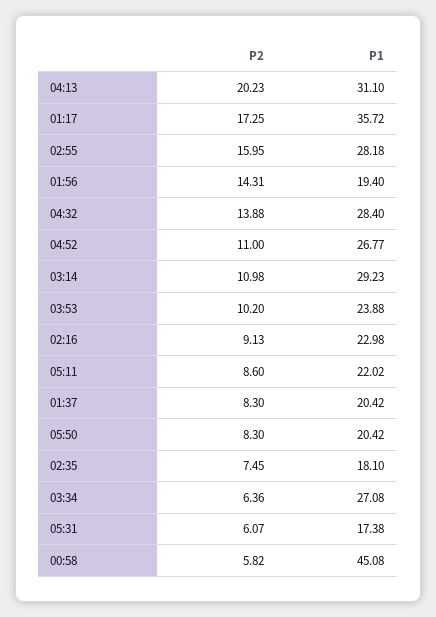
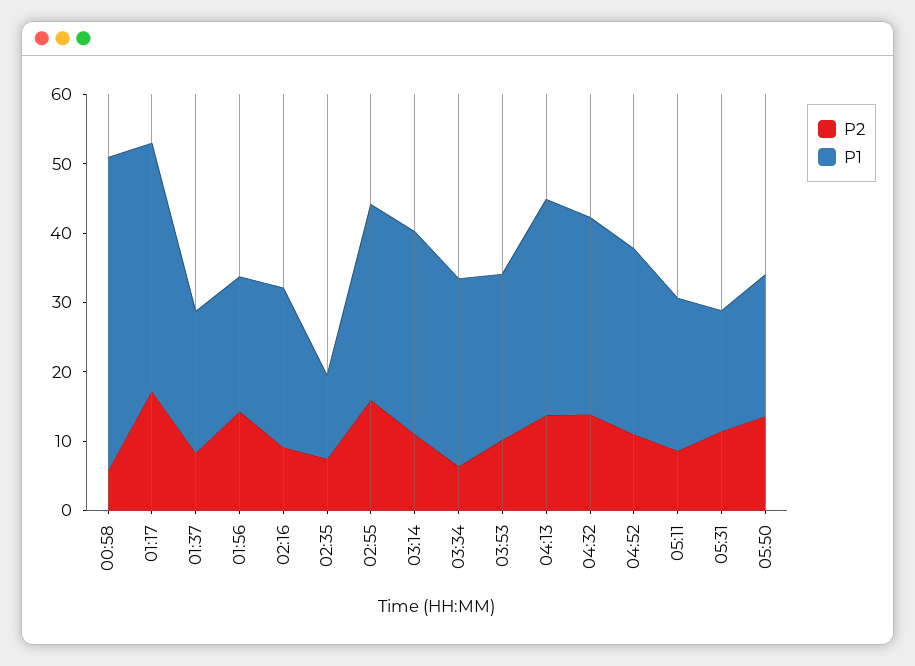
  {
    "P2": {
-     "04:13": 20.23,
+     "04:13": 14,
      "01:17": 17.25,
      "02:55": 15.95,
      "01:56": 14.31,
      "04:32": 13.88,
      "04:52": 11,
      "03:14": 10.98,
      "03:53": 10.2,
      "02:16": 9.13,
      "05:11": 8.6,
      "01:37": 8.3,
-     "05:50": 8.3,
+     "05:50": 14,
      "02:35": 7.45,
      "03:34": 6.36,
-     "05:31": 6.07,
+     "05:31": 12,
      "00:58": 5.82
    },
    "P1": {
      "04:13": 31.1,
      "01:17": 35.72,
      "02:55": 28.18,
      "01:56": 19.4,
      "04:32": 28.4,
      "04:52": 26.77,
      "03:14": 29.23,
      "03:53": 23.88,
      "02:16": 22.98,
      "05:11": 22.02,
      "01:37": 20.42,
      "05:50": 20.42,
-     "02:35": 18.1,
+     "02:35": 12,
      "03:34": 27.08,
      "05:31": 17.38,
      "00:58": 45.08
    }
  }

